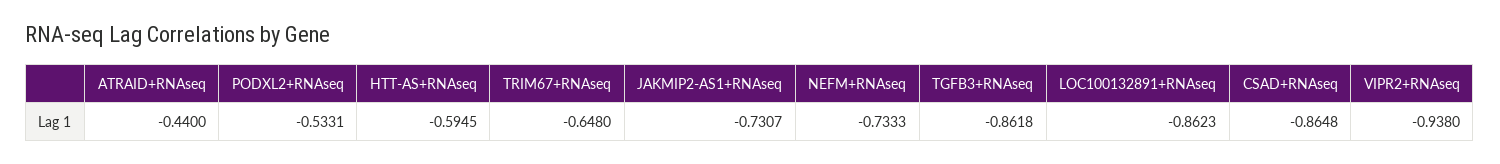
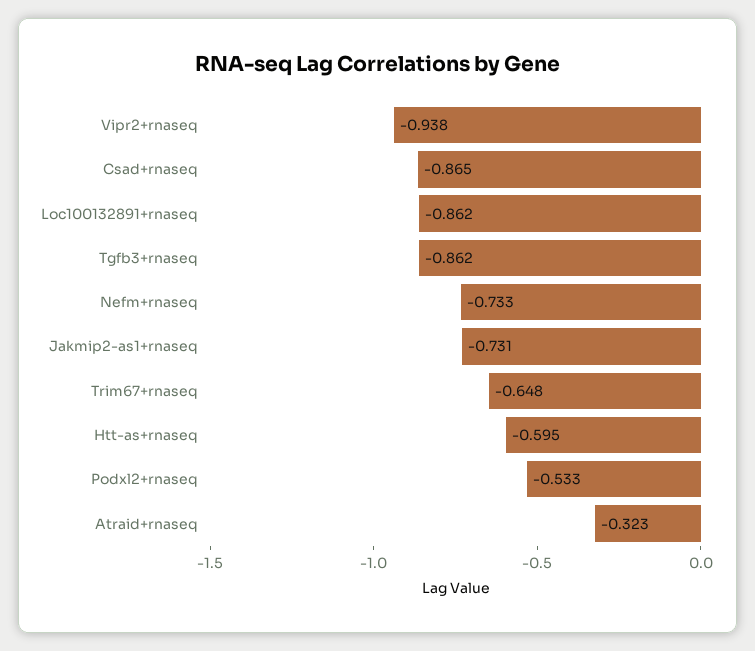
  {
-   "ATRAID+RNAseq": -0.44,
+   "ATRAID+RNAseq": -0.323,
    "PODXL2+RNAseq": -0.5331,
    "HTT-AS+RNAseq": -0.5945,
    "TRIM67+RNAseq": -0.648,
    "JAKMIP2-AS1+RNAseq": -0.7307,
    "NEFM+RNAseq": -0.7333,
    "TGFB3+RNAseq": -0.8618,
    "LOC100132891+RNAseq": -0.8623,
    "CSAD+RNAseq": -0.8648,
    "VIPR2+RNAseq": -0.938
  }

